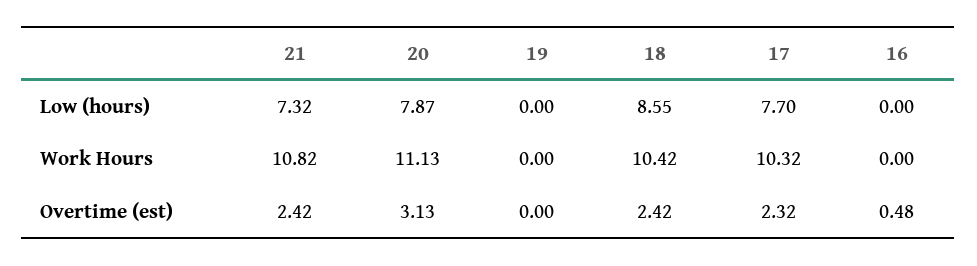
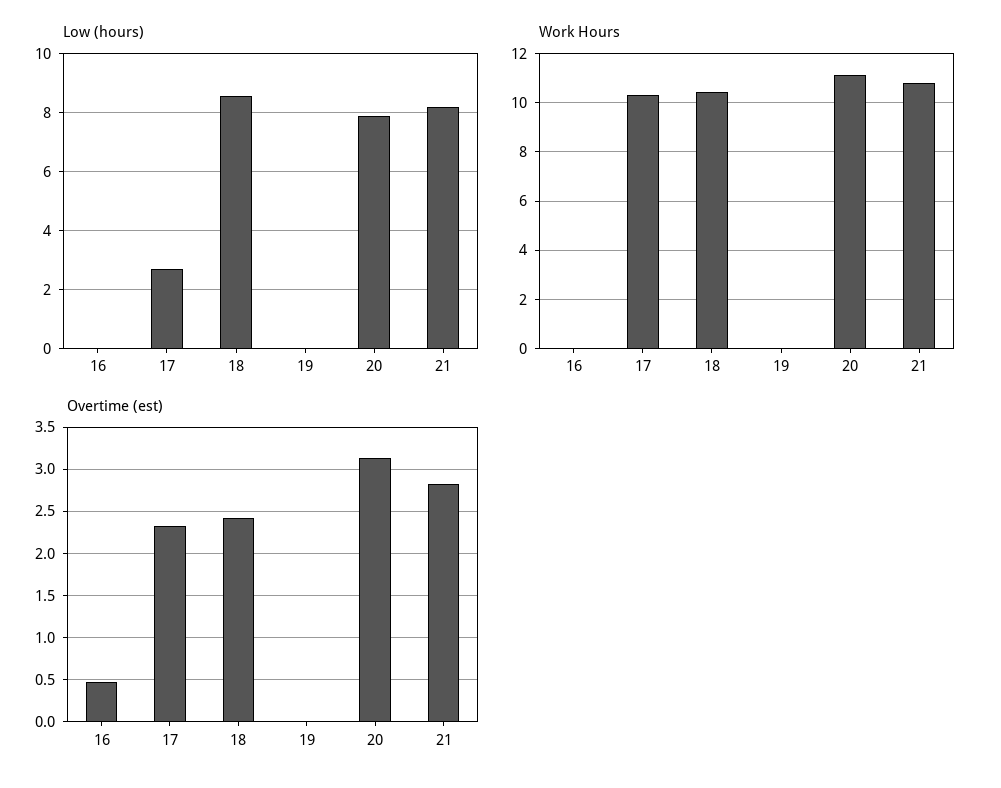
  {
    "Low (hours)": {
-     "21": 7.32,
+     "21": 8.25,
      "20": 7.87,
      "19": 0,
      "18": 8.55,
-     "17": 7.7,
+     "17": 2.75,
      "16": 0
    },
    "Work Hours": {
      "21": 10.82,
      "20": 11.13,
      "19": 0,
      "18": 10.42,
      "17": 10.32,
      "16": 0
    },
    "Overtime (est)": {
-     "21": 2.42,
+     "21": 2.8,
      "20": 3.13,
      "19": 0,
      "18": 2.42,
      "17": 2.32,
      "16": 0.48
    }
  }

